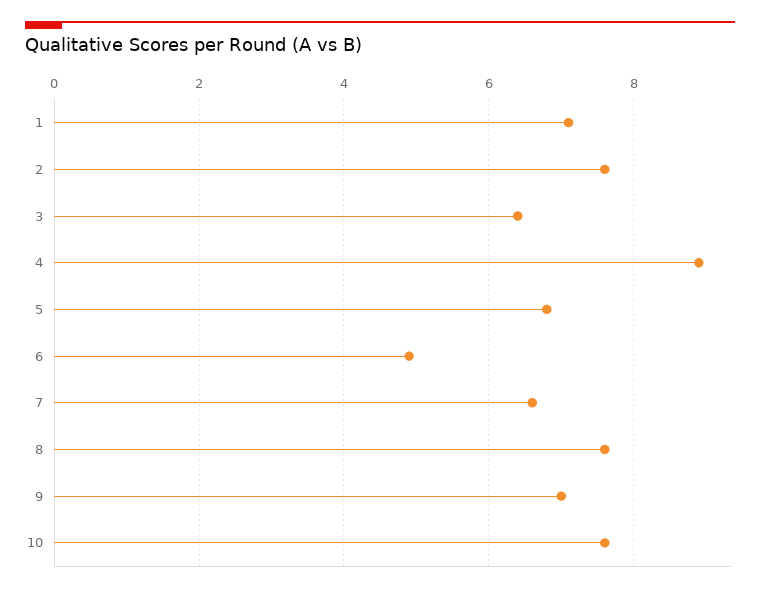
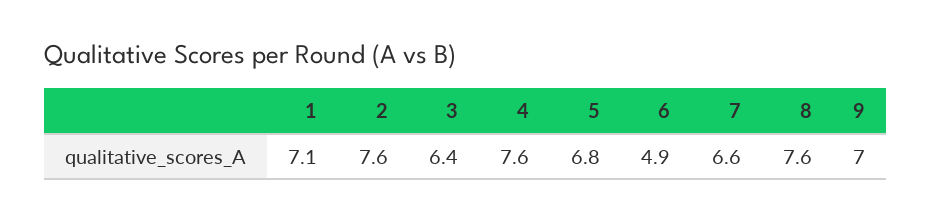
  {
    "1": 7.1,
    "2": 7.6,
    "3": 6.4,
-   "4": 9,
+   "4": 7.6,
    "5": 6.8,
    "6": 4.9,
    "7": 6.6,
    "8": 7.6,
-   "9": 7,
+   "9": 7
-   "10": 7.5
  }

